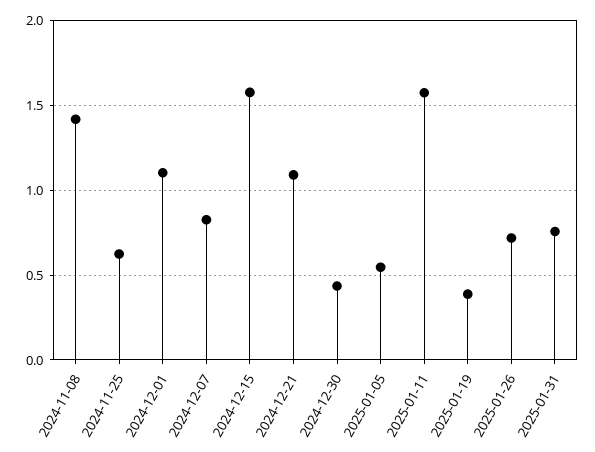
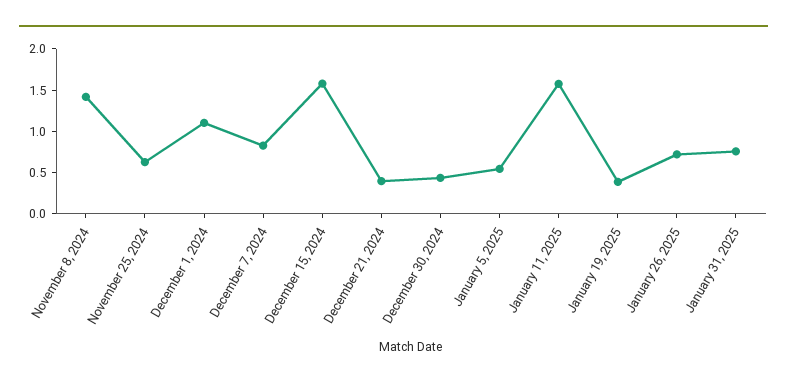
  {
    "2024-11-08": 1.4,
    "2024-11-25": 0.65,
    "2024-12-01": 1.1,
    "2024-12-07": 0.85,
    "2024-12-15": 1.6,
-   "2024-12-21": 1.1,
+   "2024-12-21": 0.4,
    "2024-12-30": 0.45,
    "2025-01-05": 0.55,
    "2025-01-11": 1.6,
    "2025-01-19": 0.4,
    "2025-01-26": 0.7,
    "2025-01-31": 0.75
  }

